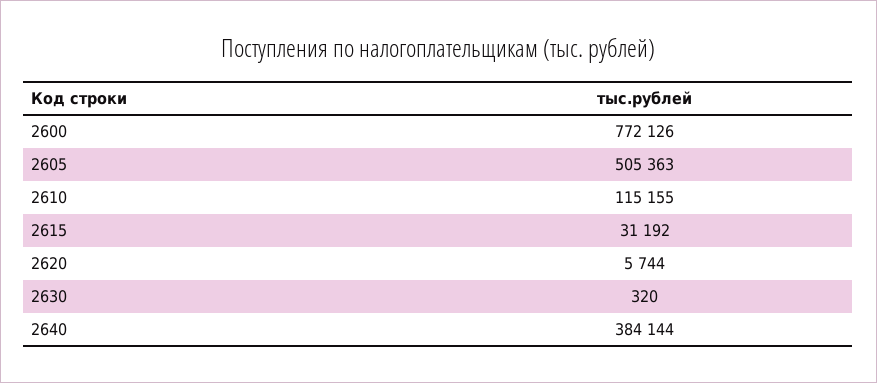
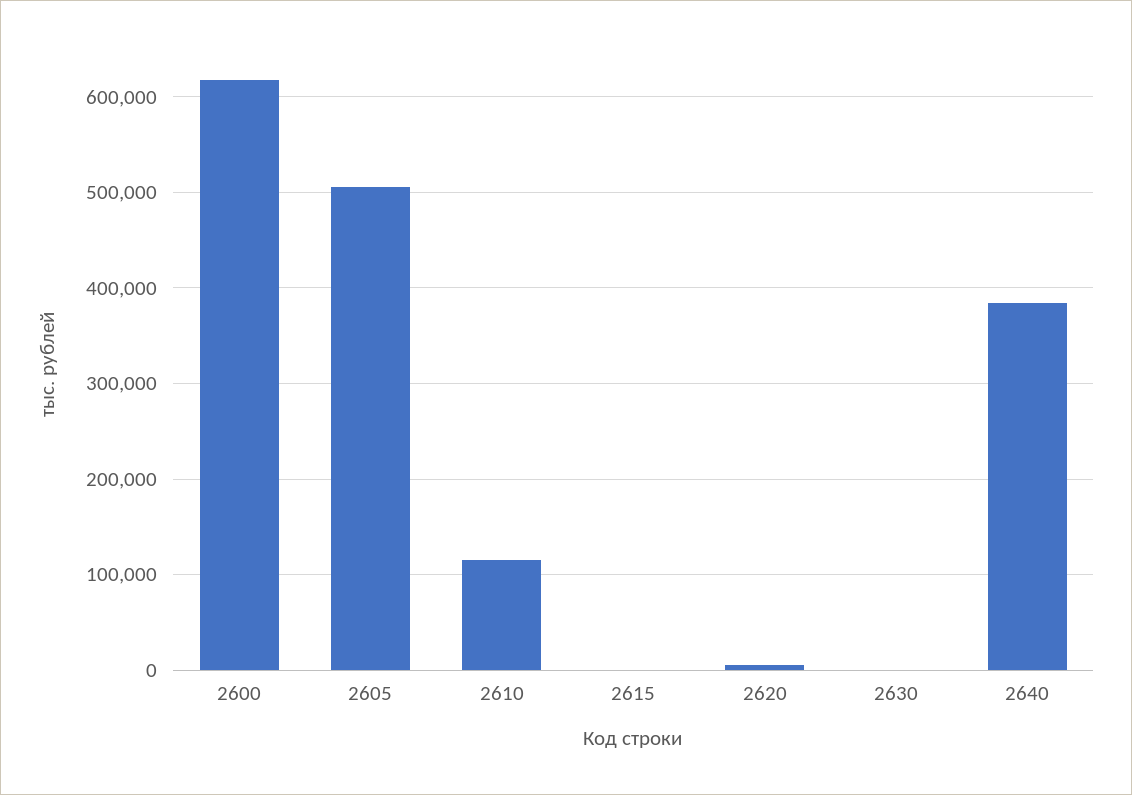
  {
-   "2600": 772126,
+   "2600": 620000,
    "2605": 505363,
    "2610": 115155,
-   "2615": 31192,
+   "2615": 0,
    "2620": 5744,
    "2630": 320,
    "2640": 384144
  }

